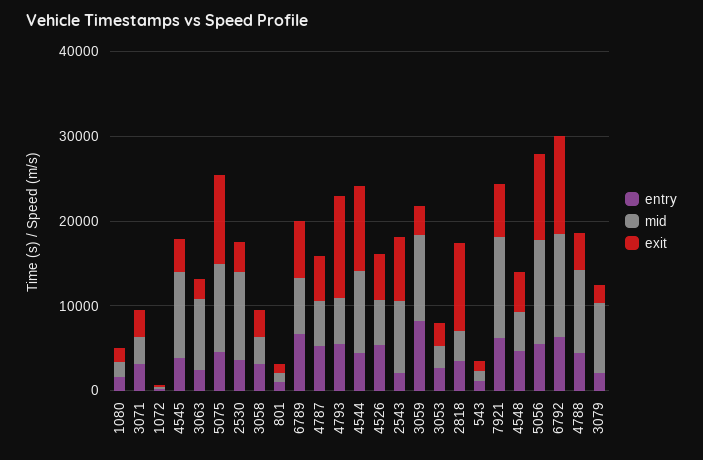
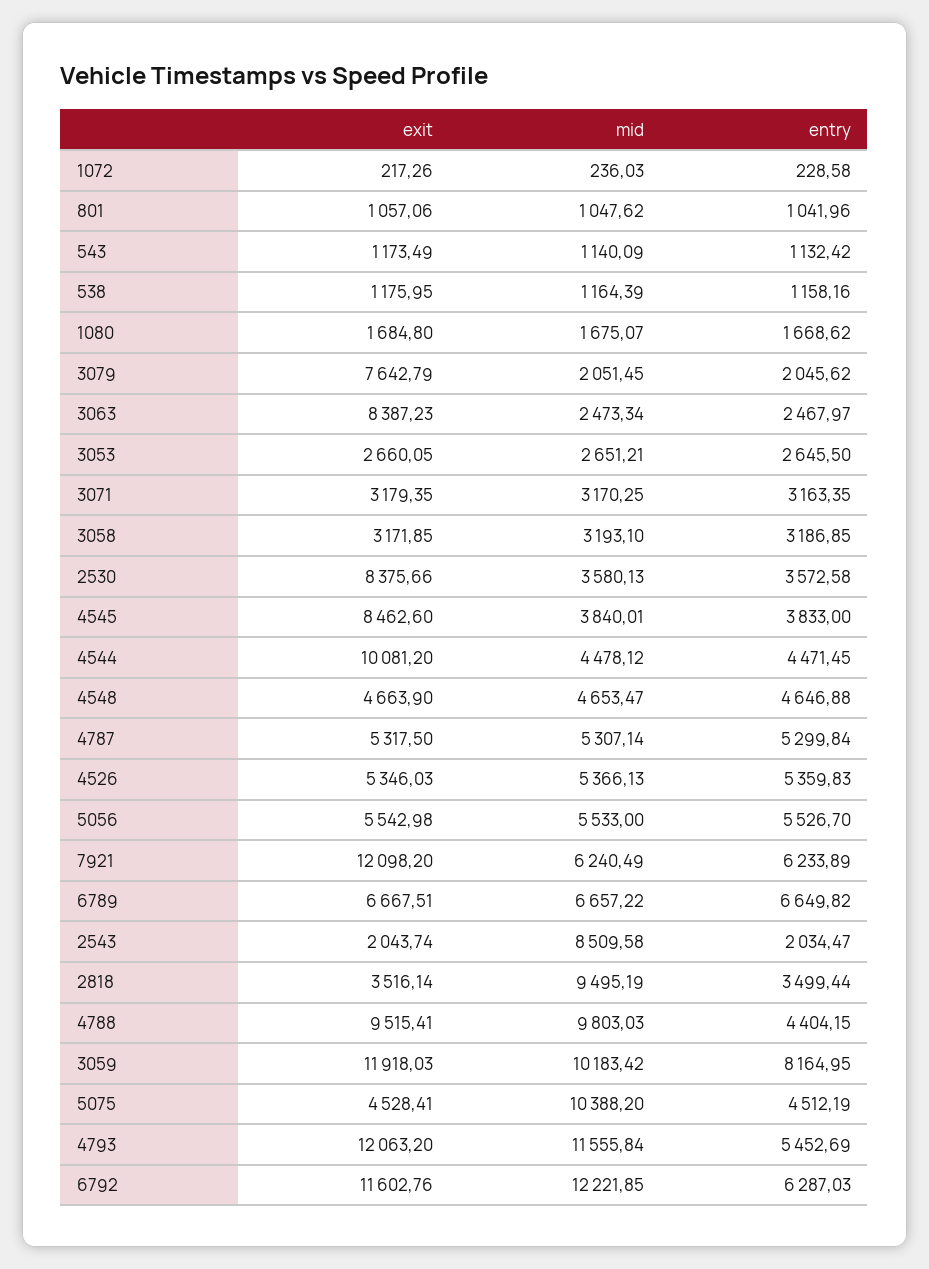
  {
    "entry": {
      "1080": 1668.62,
      "3071": 3163.35,
      "1072": 228.58,
      "4545": 3833,
      "3063": 2467.97,
      "5075": 4512.19,
      "2530": 3572.58,
      "3058": 3186.85,
      "801": 1041.96,
      "6789": 6649.82,
      "4787": 5299.84,
      "4793": 5452.69,
      "4544": 4471.45,
      "4526": 5359.83,
      "2543": 2034.47,
      "3059": 8164.95,
      "3053": 2645.5,
      "2818": 3499.44,
      "543": 1132.42,
      "7921": 6233.89,
      "4548": 4646.88,
      "5056": 5526.7,
      "6792": 6287.03,
      "4788": 4404.15,
-     "3079": 2045.62
+     "3079": 2045.62,
+     "538": 1158.16
    },
    "mid": {
      "1080": 1675.07,
      "3071": 3170.25,
      "1072": 236.03,
-     "4545": 10000,
+     "4545": 3840.01,
-     "3063": 8000,
+     "3063": 2473.34,
      "5075": 10388.2,
-     "2530": 10000,
+     "2530": 3580.13,
      "3058": 3193.1,
      "801": 1047.62,
      "6789": 6657.22,
      "4787": 5307.14,
-     "4793": 6000,
+     "4793": 11555.84,
-     "4544": 10000,
+     "4544": 4478.12,
      "4526": 5366.13,
      "2543": 8509.58,
      "3059": 10183.42,
      "3053": 2651.21,
-     "2818": 4000,
+     "2818": 9495.19,
      "543": 1140.09,
-     "7921": 12000,
+     "7921": 6240.49,
      "4548": 4653.47,
-     "5056": 12000,
+     "5056": 5533,
      "6792": 12221.85,
      "4788": 9803.03,
-     "3079": 8000
+     "3079": 2051.45,
+     "538": 1164.39
    },
    "exit": {
      "1080": 1684.8,
      "3071": 3179.35,
      "1072": 217.26,
-     "4545": 4000,
+     "4545": 8462.6,
-     "3063": 2000,
+     "3063": 8387.23,
-     "5075": 10000,
+     "5075": 4528.41,
-     "2530": 4000,
+     "2530": 8375.66,
      "3058": 3171.85,
      "801": 1057.06,
      "6789": 6667.51,
      "4787": 5317.5,
      "4793": 12063.2,
      "4544": 10081.2,
      "4526": 5346.03,
-     "2543": 8000,
+     "2543": 2043.74,
-     "3059": 4000,
+     "3059": 11918.03,
      "3053": 2660.05,
-     "2818": 10000,
+     "2818": 3516.14,
      "543": 1173.49,
-     "7921": 6000,
+     "7921": 12098.2,
      "4548": 4663.9,
-     "5056": 10000,
+     "5056": 5542.98,
      "6792": 11602.76,
-     "4788": 4000,
+     "4788": 9515.41,
-     "3079": 2000
+     "3079": 7642.79,
+     "538": 1175.95
    }
  }

